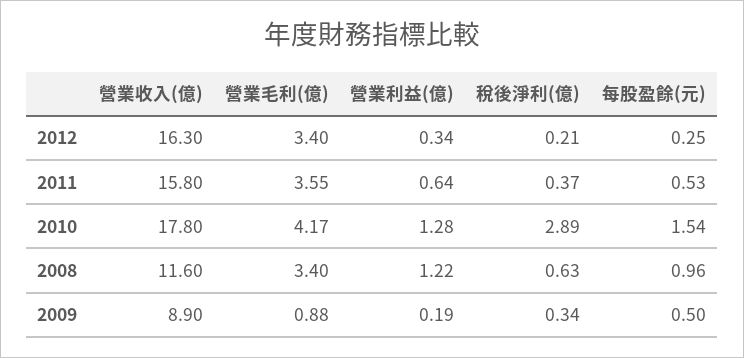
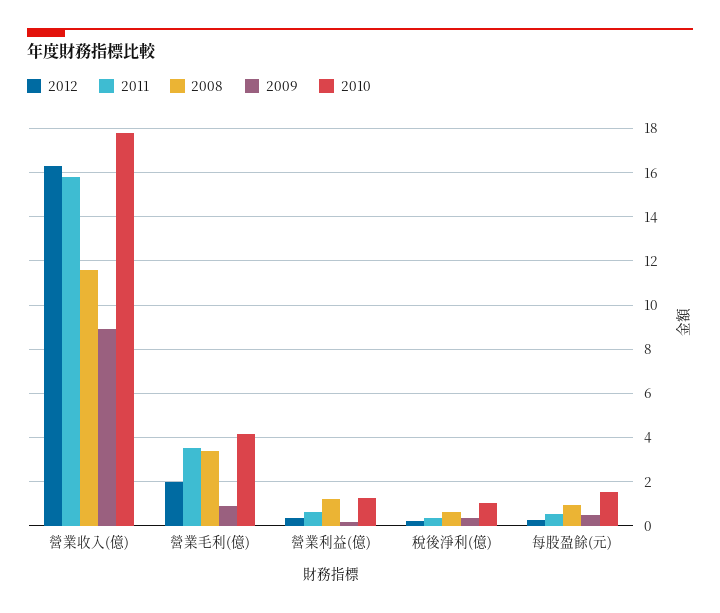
  {
    "2012": {
      "營業收入(億)": 16.3,
-     "營業毛利(億)": 3.4,
+     "營業毛利(億)": 2,
      "營業利益(億)": 0.34,
      "稅後淨利(億)": 0.21,
      "每股盈餘(元)": 0.25
    },
    "2011": {
      "營業收入(億)": 15.8,
      "營業毛利(億)": 3.55,
      "營業利益(億)": 0.64,
      "稅後淨利(億)": 0.37,
      "每股盈餘(元)": 0.53
    },
    "2010": {
      "營業收入(億)": 17.8,
      "營業毛利(億)": 4.17,
      "營業利益(億)": 1.28,
-     "稅後淨利(億)": 2.89,
+     "稅後淨利(億)": 1,
      "每股盈餘(元)": 1.54
    },
    "2008": {
      "營業收入(億)": 11.6,
      "營業毛利(億)": 3.4,
      "營業利益(億)": 1.22,
      "稅後淨利(億)": 0.63,
      "每股盈餘(元)": 0.96
    },
    "2009": {
      "營業收入(億)": 8.9,
      "營業毛利(億)": 0.88,
      "營業利益(億)": 0.19,
      "稅後淨利(億)": 0.34,
      "每股盈餘(元)": 0.5
    }
  }

